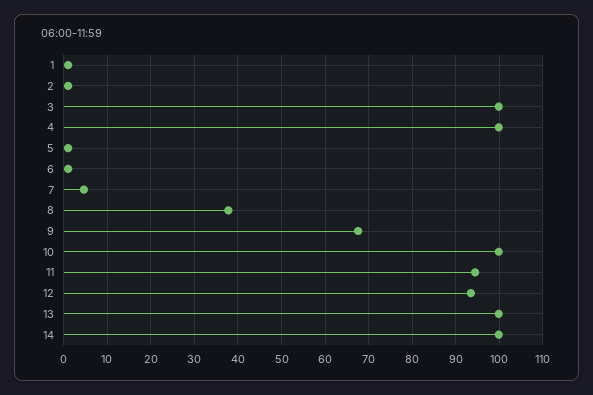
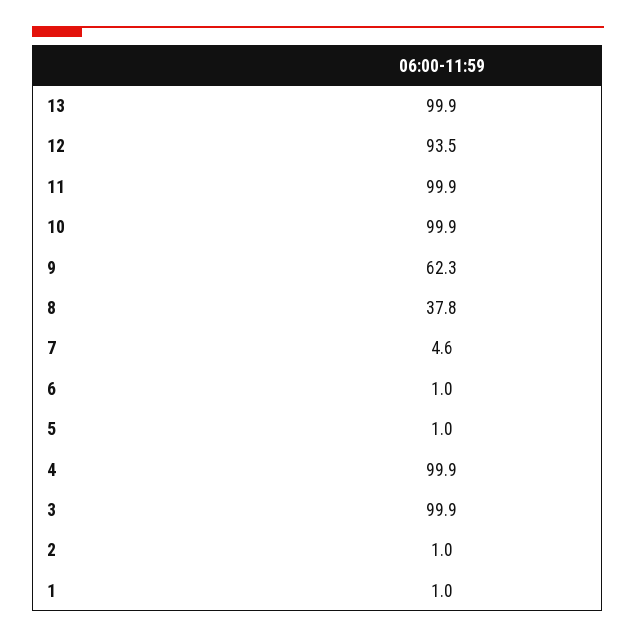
  {
    "1": 1,
    "2": 1,
    "3": 99.9,
    "4": 99.9,
    "5": 1,
    "6": 1,
    "7": 4.6,
    "8": 37.8,
-   "9": 68,
+   "9": 62.3,
    "10": 99.9,
-   "11": 94,
+   "11": 99.9,
    "12": 93.5,
-   "13": 99.9,
+   "13": 99.9
-   "14": 100
  }

